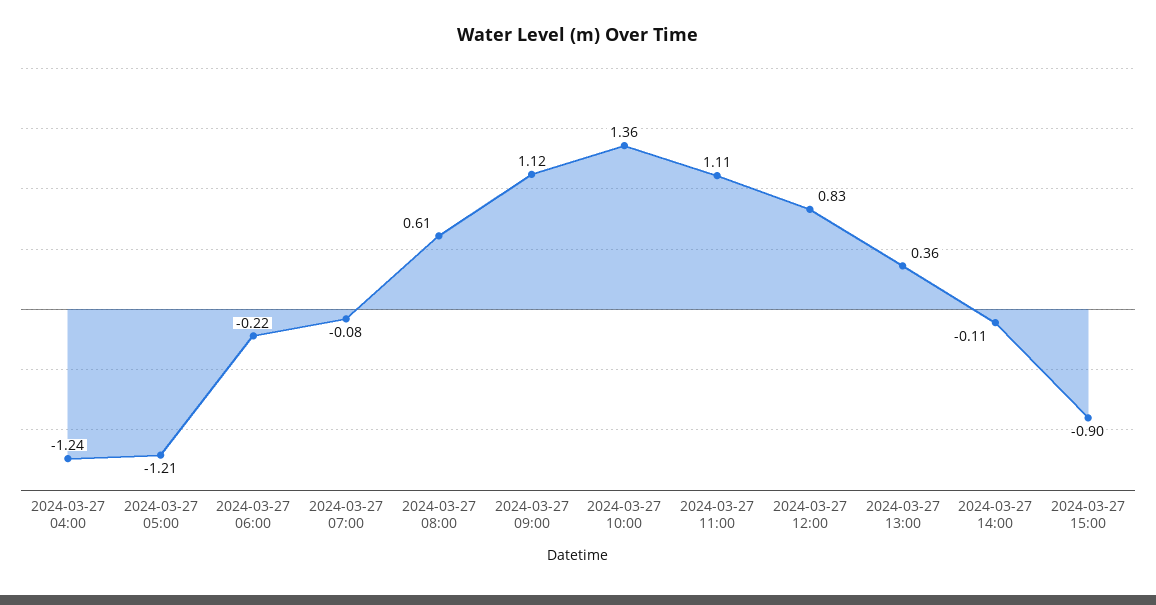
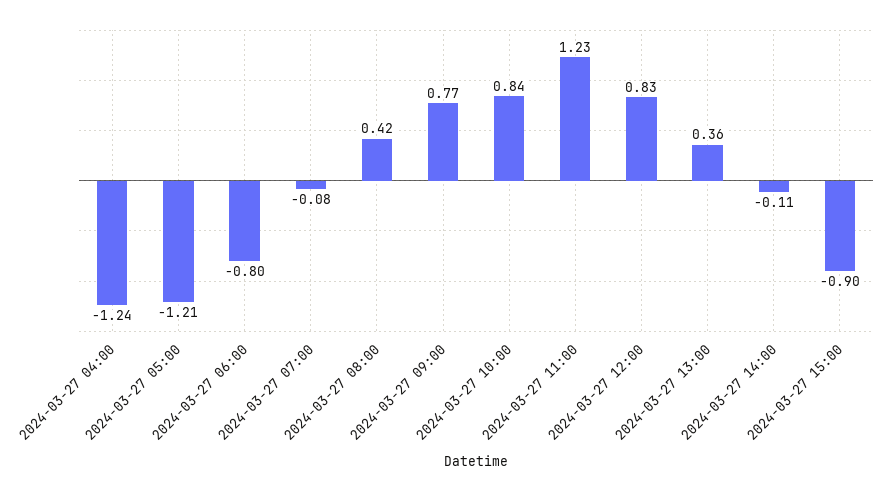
  {
    "2024-03-27 04:00": -1.24,
    "2024-03-27 05:00": -1.21,
-   "2024-03-27 06:00": -0.22,
+   "2024-03-27 06:00": -0.8,
    "2024-03-27 07:00": -0.08,
-   "2024-03-27 08:00": 0.61,
+   "2024-03-27 08:00": 0.42,
-   "2024-03-27 09:00": 1.12,
+   "2024-03-27 09:00": 0.77,
-   "2024-03-27 10:00": 1.36,
+   "2024-03-27 10:00": 0.84,
-   "2024-03-27 11:00": 1.11,
+   "2024-03-27 11:00": 1.23,
    "2024-03-27 12:00": 0.83,
    "2024-03-27 13:00": 0.36,
    "2024-03-27 14:00": -0.11,
    "2024-03-27 15:00": -0.9
  }

